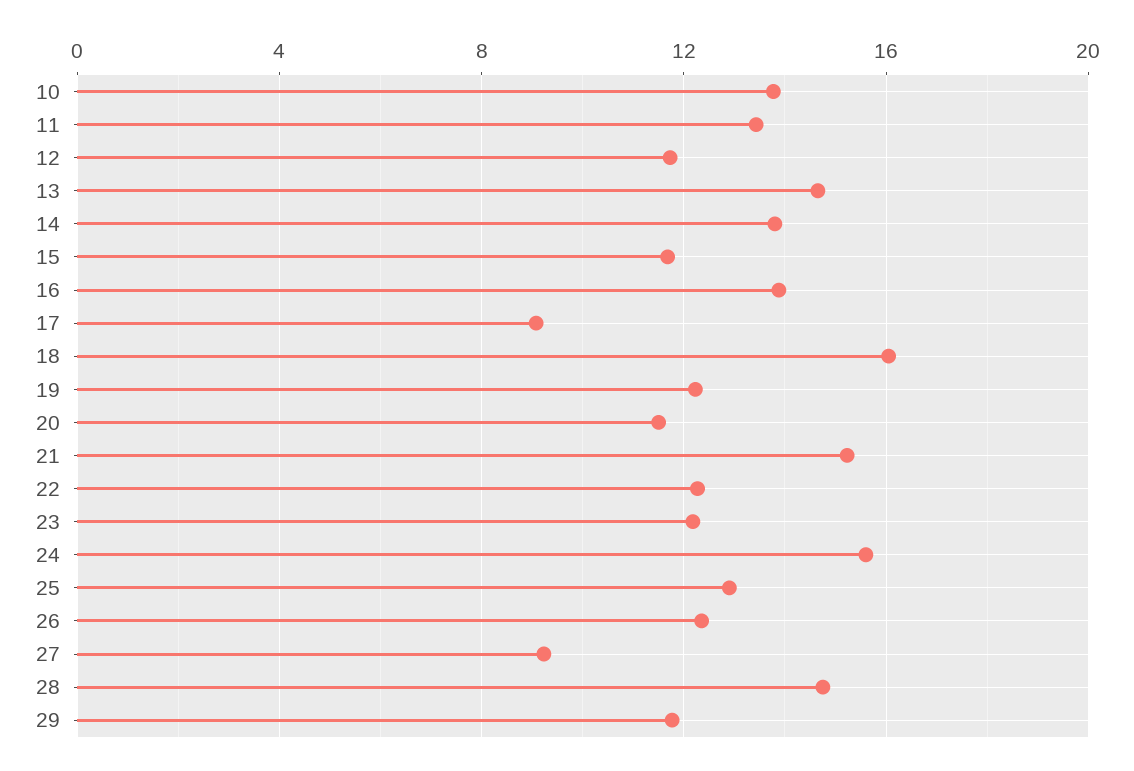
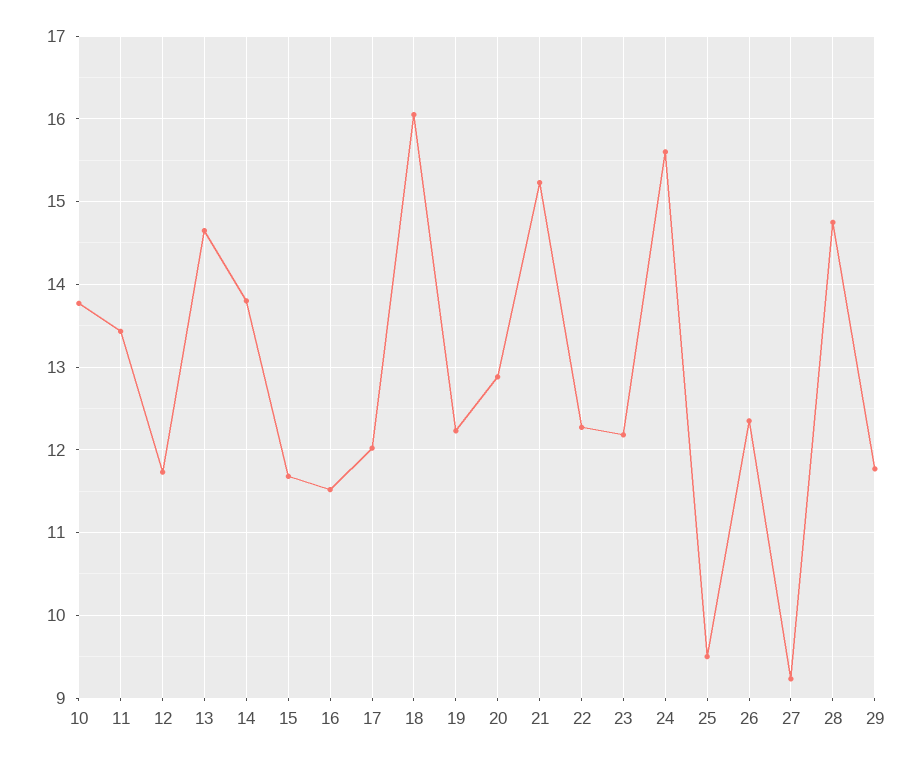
  {
    "10": 13.8,
    "11": 13.4,
    "12": 11.7,
    "13": 14.7,
    "14": 13.8,
    "15": 11.7,
-   "16": 14,
+   "16": 11.5,
-   "17": 9,
+   "17": 12,
    "18": 16.1,
    "19": 12.2,
-   "20": 11.5,
+   "20": 12.9,
    "21": 15.2,
    "22": 12.3,
    "23": 12.2,
    "24": 15.6,
-   "25": 13,
+   "25": 9.5,
    "26": 12.4,
    "27": 9.2,
    "28": 14.8,
    "29": 11.8
  }

